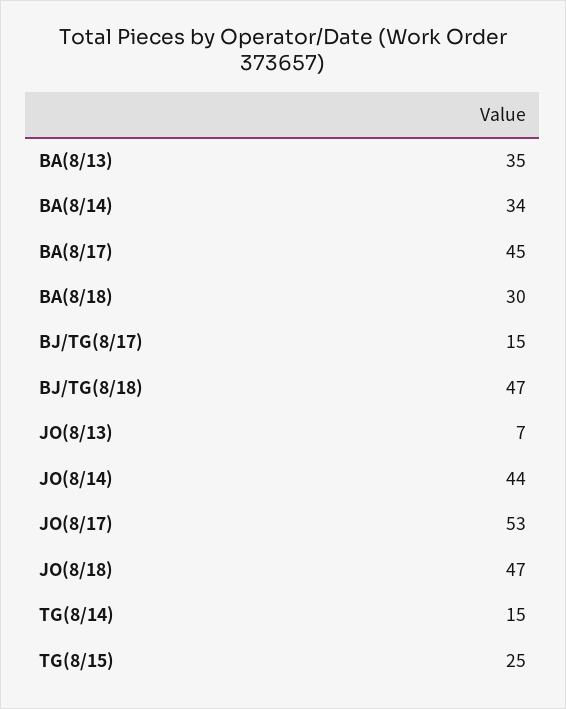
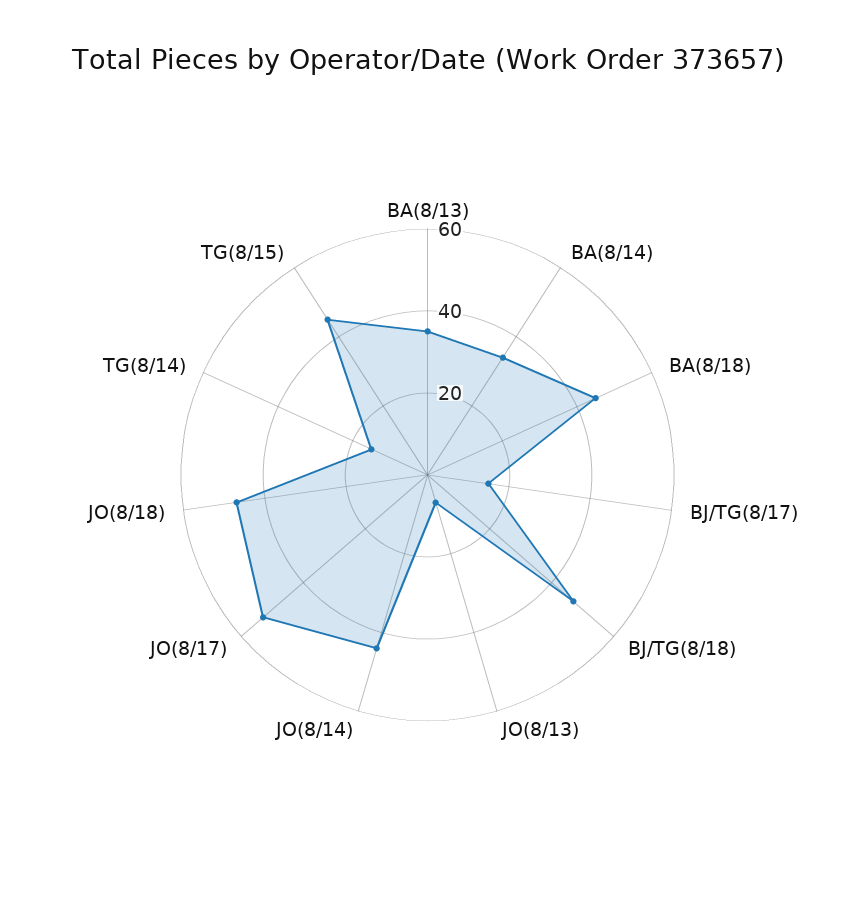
  {
    "BA(8/13)": 35,
    "BA(8/14)": 34,
-   "BA(8/17)": 45,
-   "BA(8/18)": 30,
+   "BA(8/18)": 45,
    "BJ/TG(8/17)": 15,
    "BJ/TG(8/18)": 47,
    "JO(8/13)": 7,
    "JO(8/14)": 44,
    "JO(8/17)": 53,
    "JO(8/18)": 47,
    "TG(8/14)": 15,
-   "TG(8/15)": 25
+   "TG(8/15)": 45
  }

